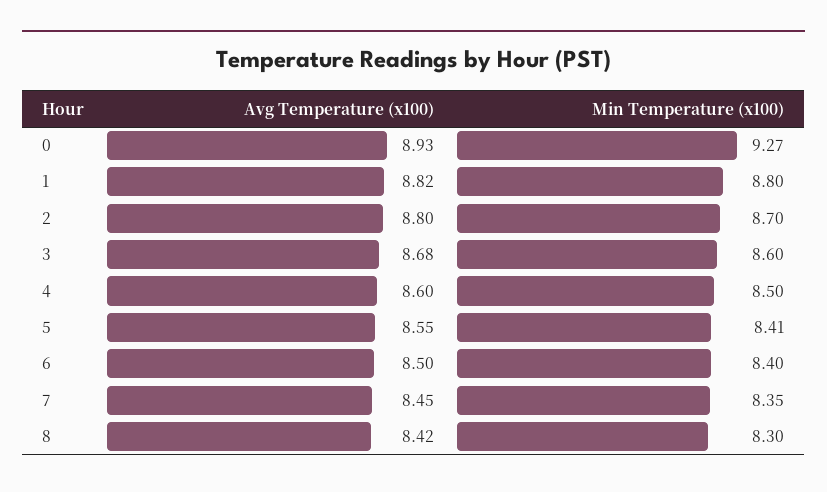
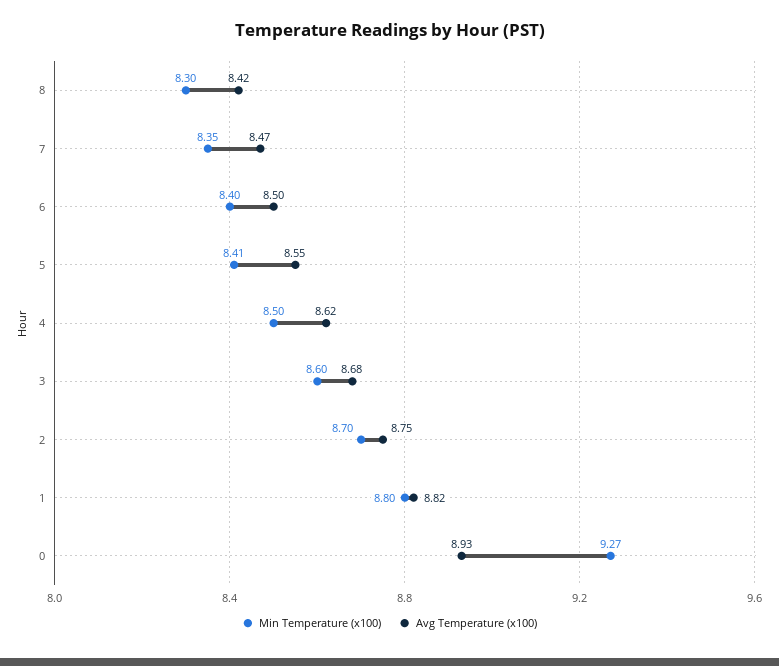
  {
    "Avg Temperature (x100)": {
      "0": 8.93,
      "1": 8.82,
-     "2": 8.8,
+     "2": 8.75,
      "3": 8.68,
-     "4": 8.6,
+     "4": 8.62,
      "5": 8.55,
      "6": 8.5,
-     "7": 8.45,
+     "7": 8.47,
      "8": 8.42
    },
    "Min Temperature (x100)": {
      "0": 9.27,
      "1": 8.8,
      "2": 8.7,
      "3": 8.6,
      "4": 8.5,
      "5": 8.41,
      "6": 8.4,
      "7": 8.35,
      "8": 8.3
    }
  }

